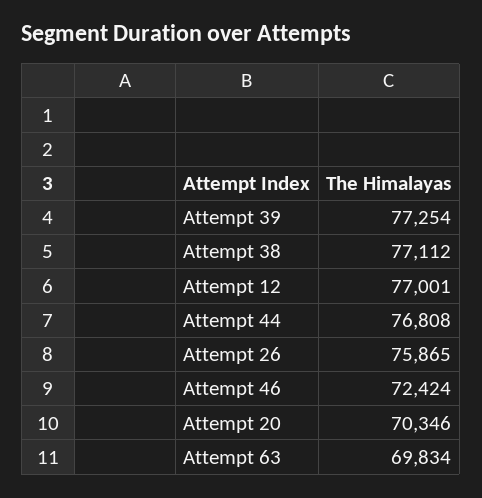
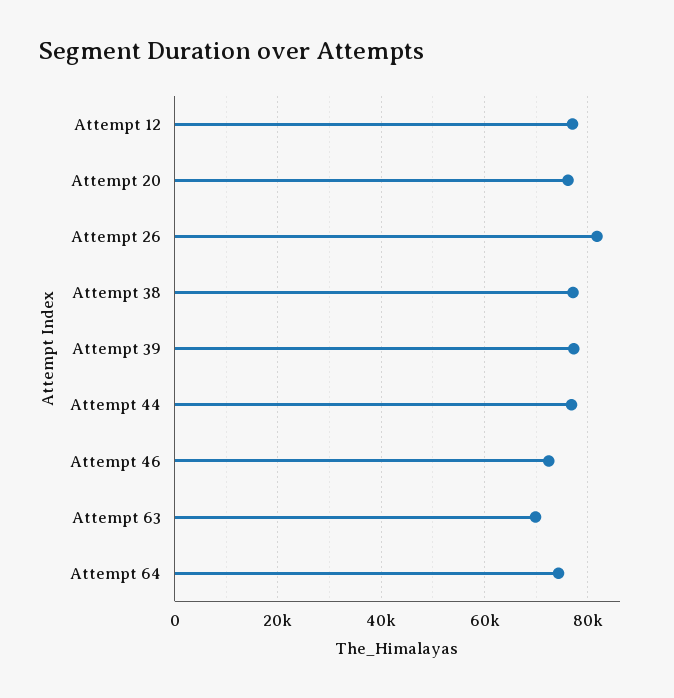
  {
    "Attempt 39": 77254,
    "Attempt 38": 77112,
    "Attempt 12": 77001,
    "Attempt 44": 76808,
-   "Attempt 26": 75865,
+   "Attempt 26": 82000,
    "Attempt 46": 72424,
-   "Attempt 20": 70346,
+   "Attempt 20": 76000,
-   "Attempt 63": 69834
+   "Attempt 63": 69834,
+   "Attempt 64": 74000
  }

